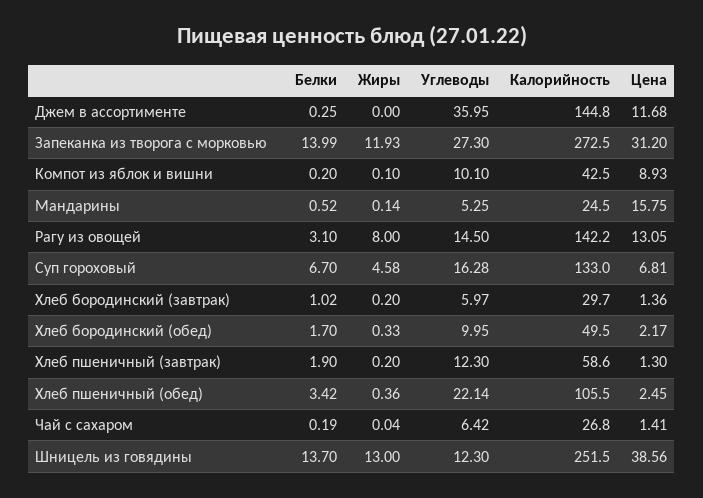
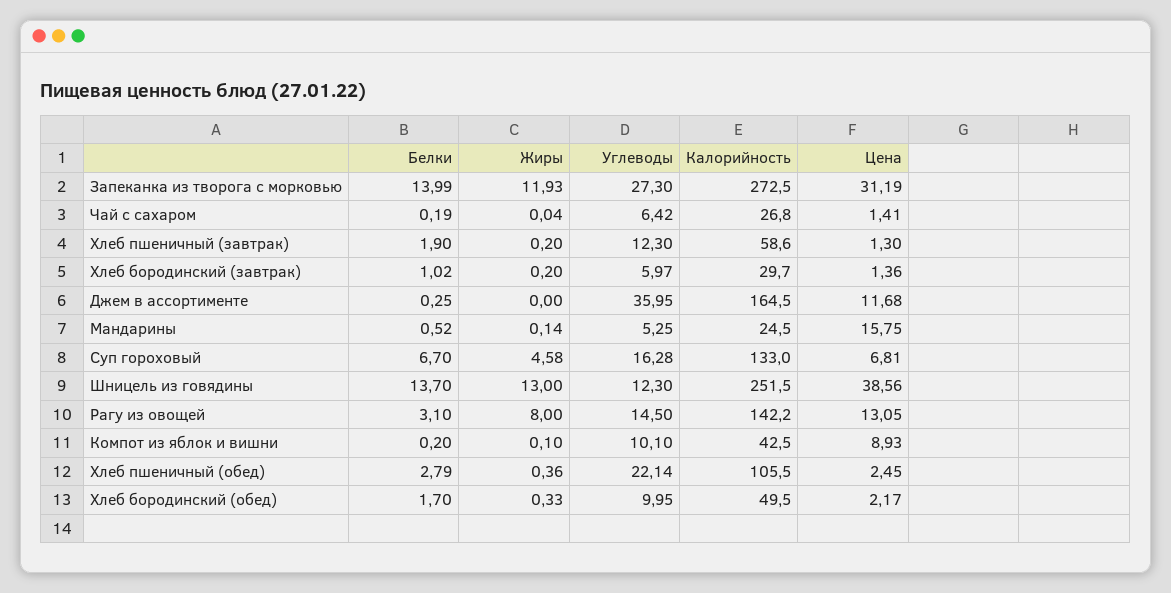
  {
    "Белки": {
      "Джем в ассортименте": 0.25,
      "Запеканка из творога с морковью": 13.99,
      "Компот из яблок и вишни": 0.2,
      "Мандарины": 0.52,
      "Рагу из овощей": 3.1,
      "Суп гороховый": 6.7,
      "Хлеб бородинский (завтрак)": 1.02,
      "Хлеб бородинский (обед)": 1.7,
      "Хлеб пшеничный (завтрак)": 1.9,
-     "Хлеб пшеничный (обед)": 3.42,
+     "Хлеб пшеничный (обед)": 2.79,
      "Чай с сахаром": 0.19,
      "Шницель из говядины": 13.7
    },
    "Жиры": {
      "Джем в ассортименте": 0,
      "Запеканка из творога с морковью": 11.93,
      "Компот из яблок и вишни": 0.1,
      "Мандарины": 0.14,
      "Рагу из овощей": 8,
      "Суп гороховый": 4.58,
      "Хлеб бородинский (завтрак)": 0.2,
      "Хлеб бородинский (обед)": 0.33,
      "Хлеб пшеничный (завтрак)": 0.2,
      "Хлеб пшеничный (обед)": 0.36,
      "Чай с сахаром": 0.04,
      "Шницель из говядины": 13
    },
    "Углеводы": {
      "Джем в ассортименте": 35.95,
      "Запеканка из творога с морковью": 27.3,
      "Компот из яблок и вишни": 10.1,
      "Мандарины": 5.25,
      "Рагу из овощей": 14.5,
      "Суп гороховый": 16.28,
      "Хлеб бородинский (завтрак)": 5.97,
      "Хлеб бородинский (обед)": 9.95,
      "Хлеб пшеничный (завтрак)": 12.3,
      "Хлеб пшеничный (обед)": 22.14,
      "Чай с сахаром": 6.42,
      "Шницель из говядины": 12.3
    },
    "Калорийность": {
-     "Джем в ассортименте": 144.8,
+     "Джем в ассортименте": 164.5,
      "Запеканка из творога с морковью": 272.5,
      "Компот из яблок и вишни": 42.5,
      "Мандарины": 24.5,
      "Рагу из овощей": 142.2,
      "Суп гороховый": 133,
      "Хлеб бородинский (завтрак)": 29.7,
      "Хлеб бородинский (обед)": 49.5,
      "Хлеб пшеничный (завтрак)": 58.6,
      "Хлеб пшеничный (обед)": 105.5,
      "Чай с сахаром": 26.8,
      "Шницель из говядины": 251.5
    },
    "Цена": {
      "Джем в ассортименте": 11.68,
-     "Запеканка из творога с морковью": 31.2,
+     "Запеканка из творога с морковью": 31.19,
      "Компот из яблок и вишни": 8.93,
      "Мандарины": 15.75,
      "Рагу из овощей": 13.05,
      "Суп гороховый": 6.81,
      "Хлеб бородинский (завтрак)": 1.36,
      "Хлеб бородинский (обед)": 2.17,
      "Хлеб пшеничный (завтрак)": 1.3,
      "Хлеб пшеничный (обед)": 2.45,
      "Чай с сахаром": 1.41,
      "Шницель из говядины": 38.56
    }
  }

